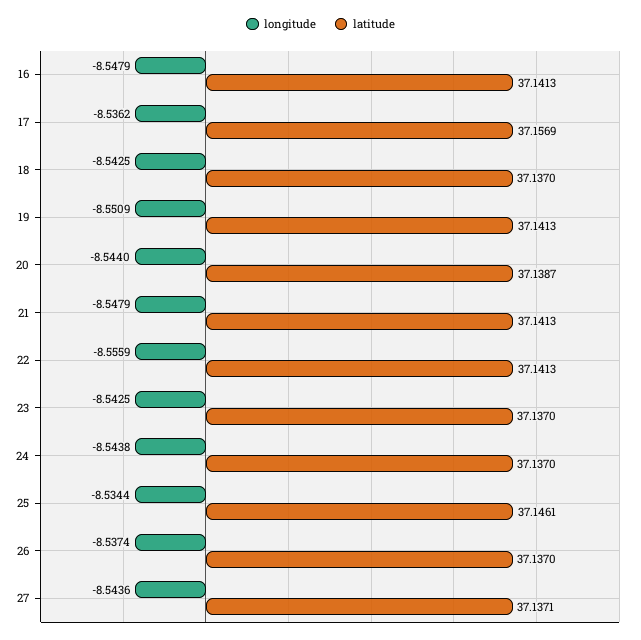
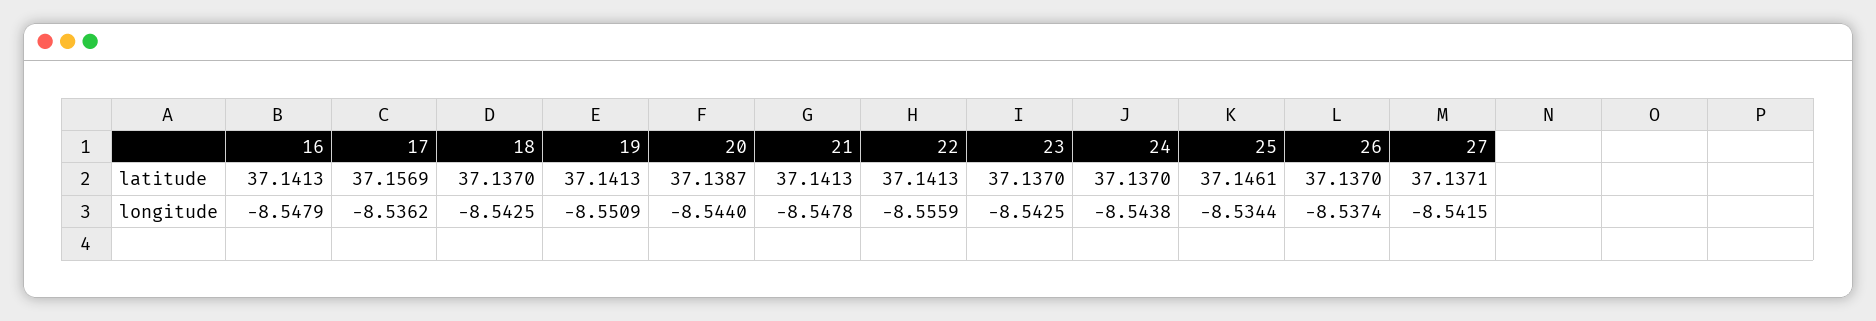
  {
    "longitude": {
      "16": -8.5479,
      "17": -8.5362,
      "18": -8.5425,
      "19": -8.5509,
      "20": -8.544,
-     "21": -8.5479,
+     "21": -8.5478,
      "22": -8.5559,
      "23": -8.5425,
      "24": -8.5438,
      "25": -8.5344,
      "26": -8.5374,
-     "27": -8.5436
+     "27": -8.5415
    },
    "latitude": {
      "16": 37.1413,
      "17": 37.1569,
      "18": 37.137,
      "19": 37.1413,
      "20": 37.1387,
      "21": 37.1413,
      "22": 37.1413,
      "23": 37.137,
      "24": 37.137,
      "25": 37.1461,
      "26": 37.137,
      "27": 37.1371
    }
  }

